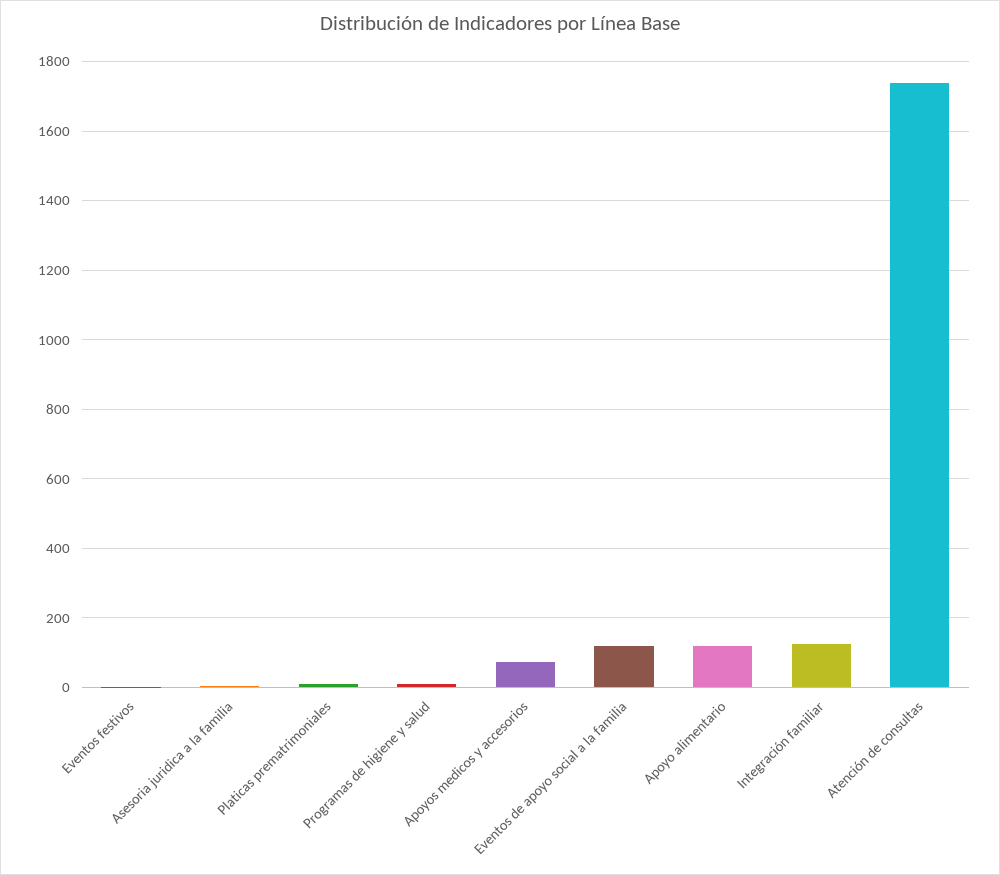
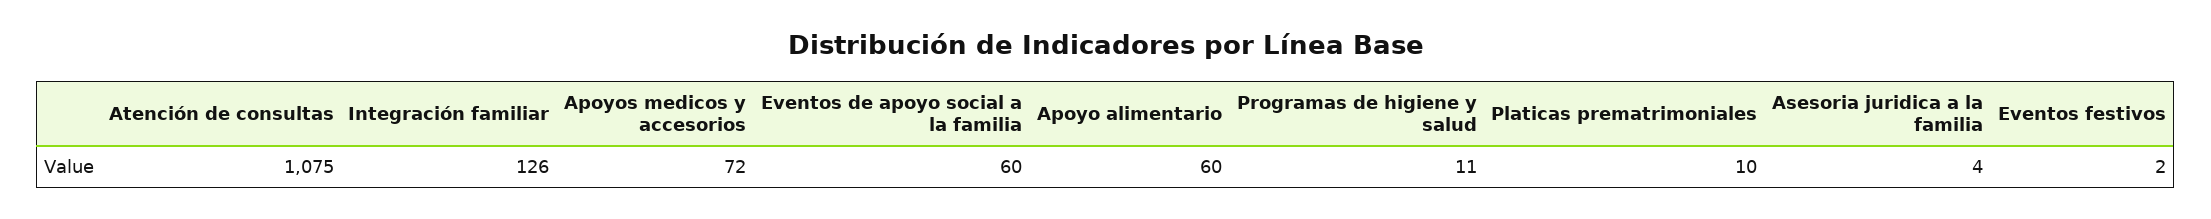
  {
    "Eventos festivos": 2,
    "Asesoria juridica a la familia": 4,
    "Platicas prematrimoniales": 10,
    "Programas de higiene y salud": 11,
    "Apoyos medicos y accesorios": 72,
-   "Eventos de apoyo social a la familia": 120,
+   "Eventos de apoyo social a la familia": 60,
-   "Apoyo alimentario": 120,
+   "Apoyo alimentario": 60,
    "Integración familiar": 126,
-   "Atención de consultas": 1740
+   "Atención de consultas": 1075
  }

